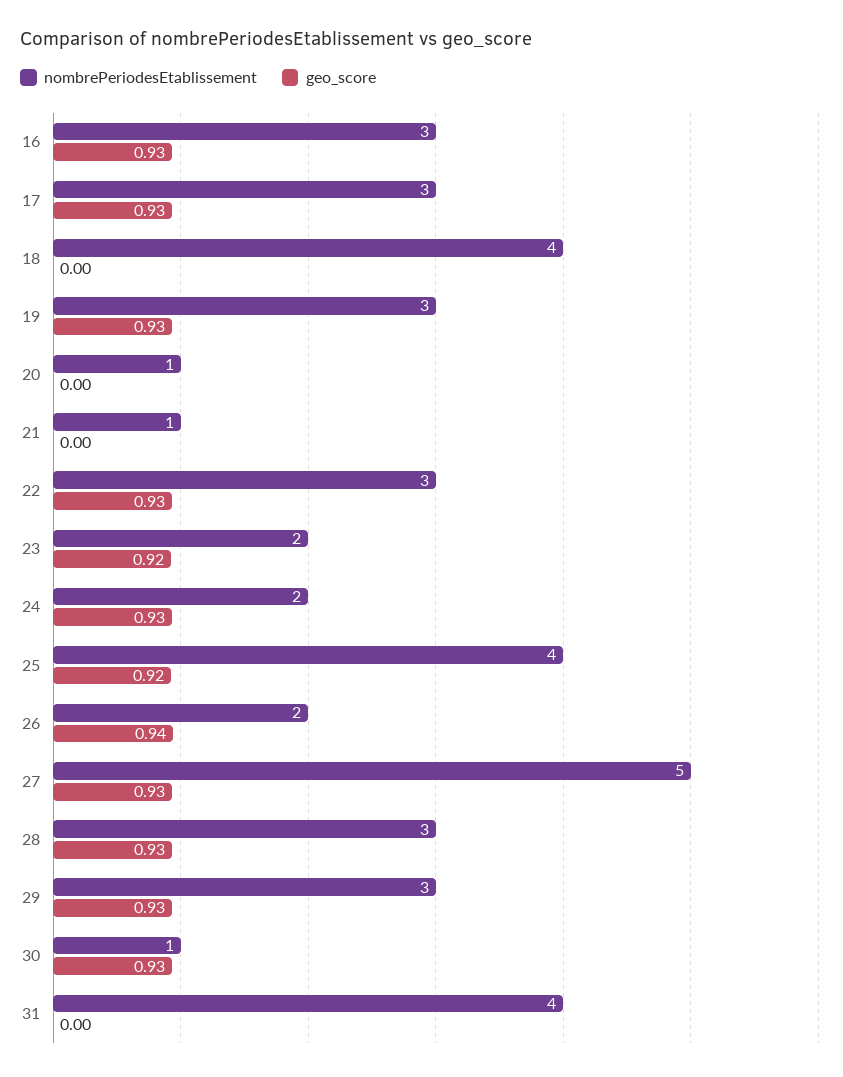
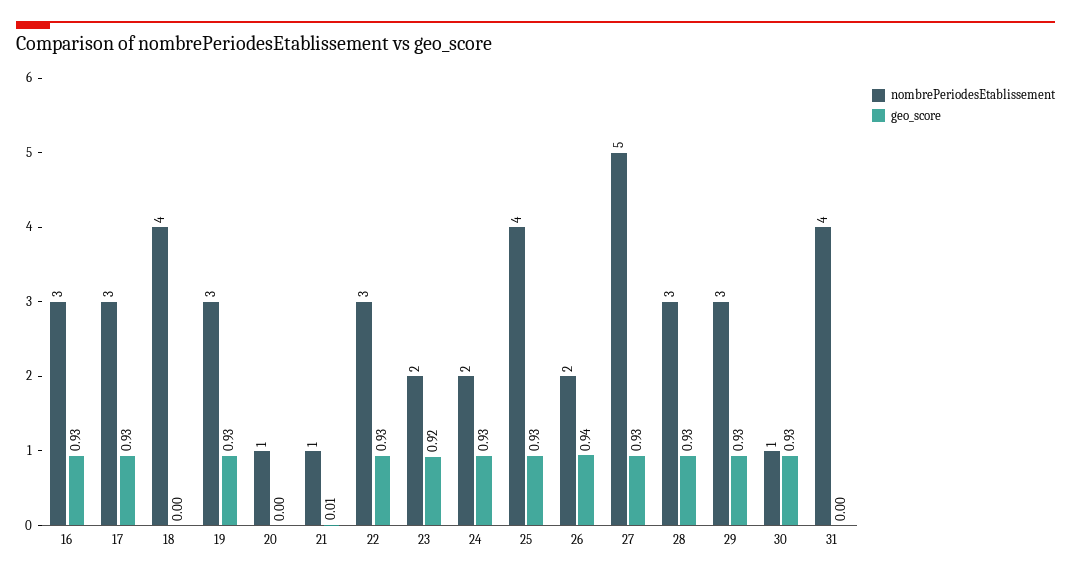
  {
    "nombrePeriodesEtablissement": {
      "16": 3,
      "17": 3,
      "18": 4,
      "19": 3,
      "20": 1,
      "21": 1,
      "22": 3,
      "23": 2,
      "24": 2,
      "25": 4,
      "26": 2,
      "27": 5,
      "28": 3,
      "29": 3,
      "30": 1,
      "31": 4
    },
    "geo_score": {
      "16": 0.93,
      "17": 0.93,
      "18": 0,
      "19": 0.93,
      "20": 0,
-     "21": 0,
+     "21": 0.01,
      "22": 0.93,
      "23": 0.92,
      "24": 0.93,
-     "25": 0.92,
+     "25": 0.93,
      "26": 0.94,
      "27": 0.93,
      "28": 0.93,
      "29": 0.93,
      "30": 0.93,
      "31": 0
    }
  }

